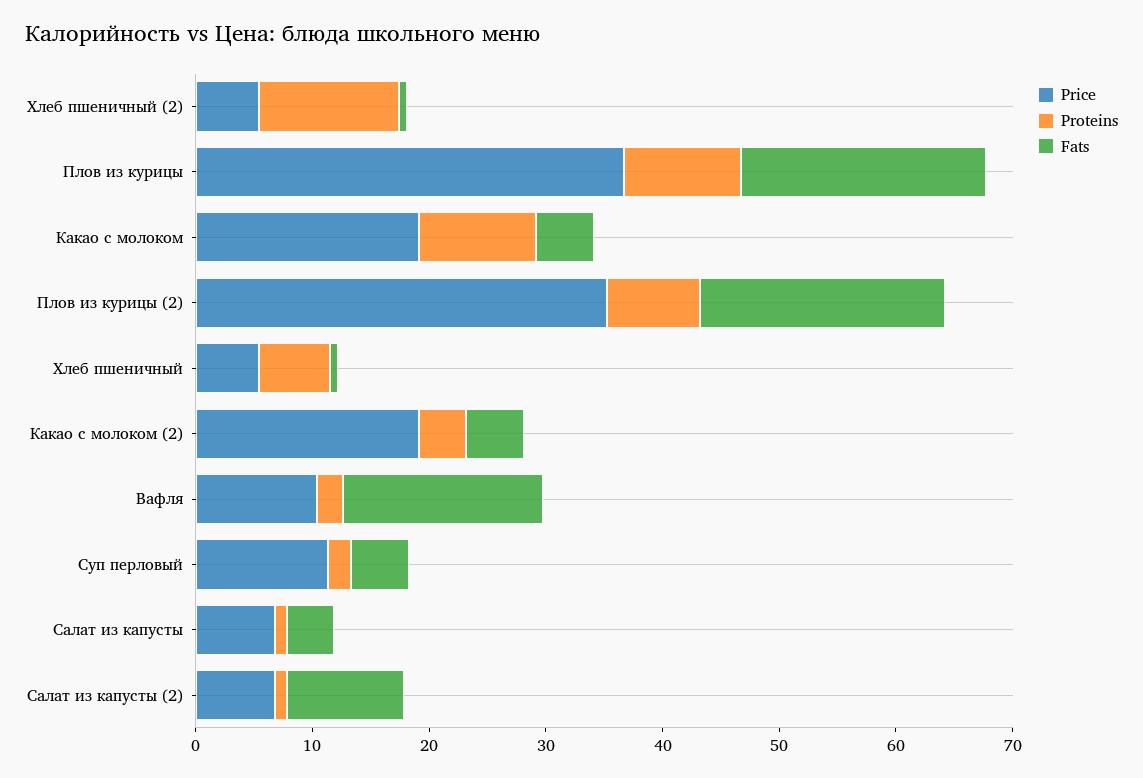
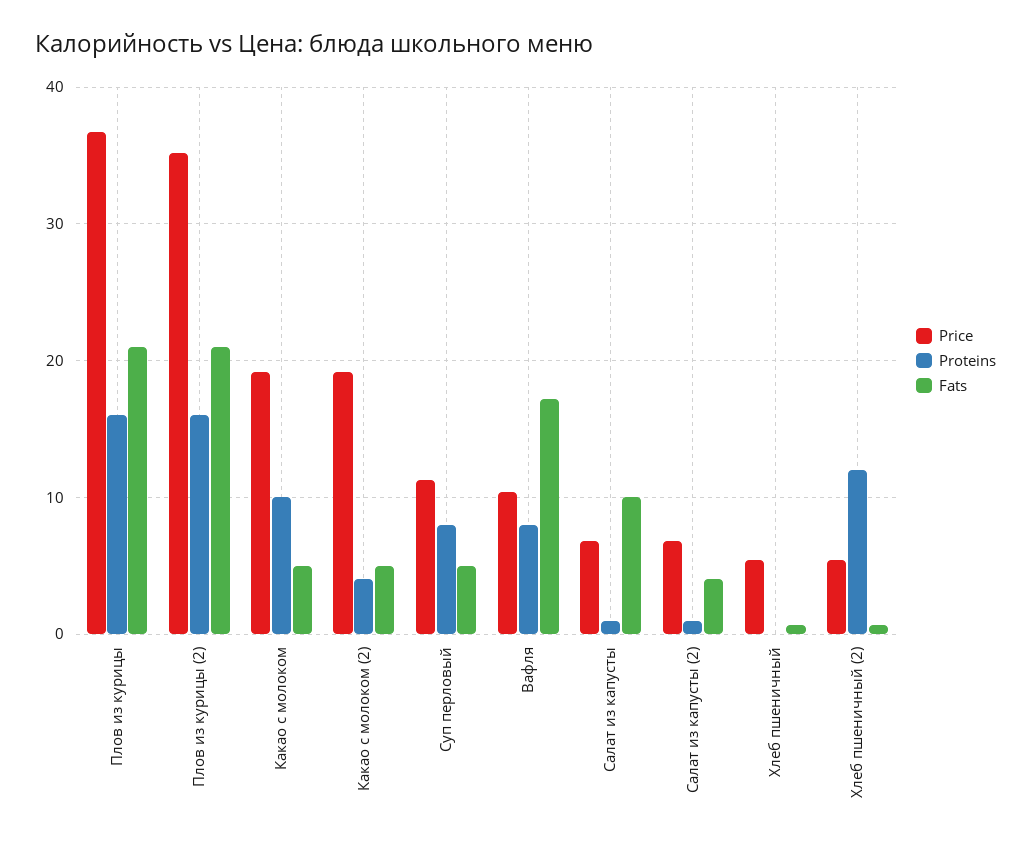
  {
    "Price": {
      "Хлеб пшеничный (2)": 5,
      "Плов из курицы": 37,
      "Какао с молоком": 19,
      "Плов из курицы (2)": 35,
      "Хлеб пшеничный": 5,
      "Какао с молоком (2)": 19,
      "Вафля": 10,
      "Суп перловый": 11,
      "Салат из капусты": 7,
      "Салат из капусты (2)": 7
    },
    "Proteins": {
      "Хлеб пшеничный (2)": 12,
-     "Плов из курицы": 10,
+     "Плов из курицы": 16,
      "Какао с молоком": 10,
-     "Плов из курицы (2)": 8,
+     "Плов из курицы (2)": 16,
-     "Хлеб пшеничный": 6,
+     "Хлеб пшеничный": 0,
      "Какао с молоком (2)": 4,
-     "Вафля": 2,
+     "Вафля": 8,
-     "Суп перловый": 2,
+     "Суп перловый": 8,
      "Салат из капусты": 1,
      "Салат из капусты (2)": 1
    },
    "Fats": {
      "Хлеб пшеничный (2)": 1,
      "Плов из курицы": 21,
      "Какао с молоком": 5,
      "Плов из курицы (2)": 21,
      "Хлеб пшеничный": 1,
      "Какао с молоком (2)": 5,
      "Вафля": 17,
      "Суп перловый": 5,
-     "Салат из капусты": 4,
+     "Салат из капусты": 10,
-     "Салат из капусты (2)": 10
+     "Салат из капусты (2)": 4
    }
  }

